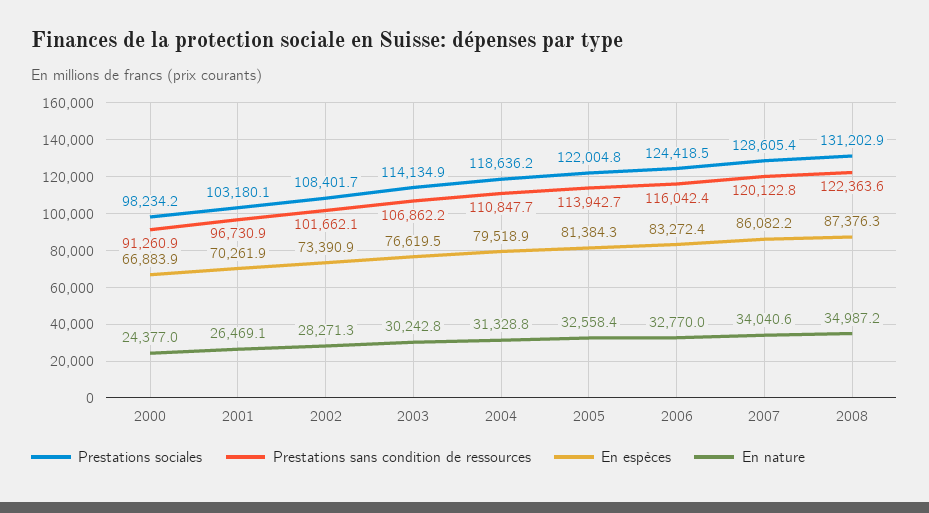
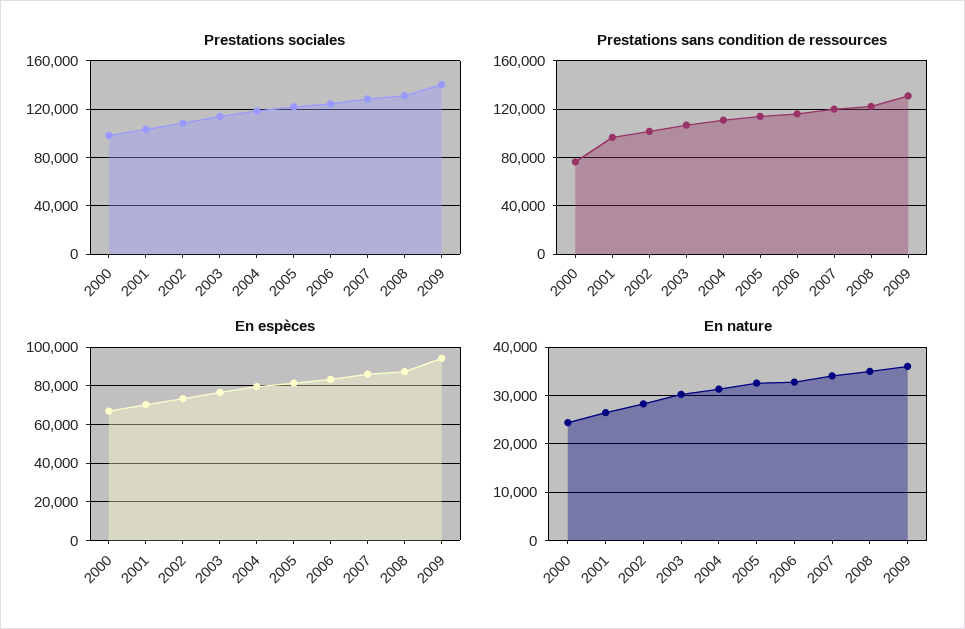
  {
    "Prestations sociales": {
      "2000": 98234.2,
      "2001": 103180.1,
      "2002": 108401.7,
      "2003": 114134.9,
      "2004": 118636.2,
      "2005": 122004.8,
      "2006": 124418.5,
      "2007": 128605.4,
-     "2008": 131202.9
+     "2008": 131202.9,
+     "2009": 140000
    },
    "Prestations sans condition de ressources": {
-     "2000": 91260.9,
+     "2000": 75000,
      "2001": 96730.9,
      "2002": 101662.1,
      "2003": 106862.2,
      "2004": 110847.7,
      "2005": 113942.7,
      "2006": 116042.4,
      "2007": 120122.8,
-     "2008": 122363.6
+     "2008": 122363.6,
+     "2009": 130000
    },
    "En espèces": {
      "2000": 66883.9,
      "2001": 70261.9,
      "2002": 73390.9,
      "2003": 76619.5,
      "2004": 79518.9,
      "2005": 81384.3,
      "2006": 83272.4,
      "2007": 86082.2,
-     "2008": 87376.3
+     "2008": 87376.3,
+     "2009": 95000
    },
    "En nature": {
      "2000": 24377,
      "2001": 26469.1,
      "2002": 28271.3,
      "2003": 30242.8,
      "2004": 31328.8,
      "2005": 32558.4,
      "2006": 32770,
      "2007": 34040.6,
-     "2008": 34987.2
+     "2008": 34987.2,
+     "2009": 36000
    }
  }

